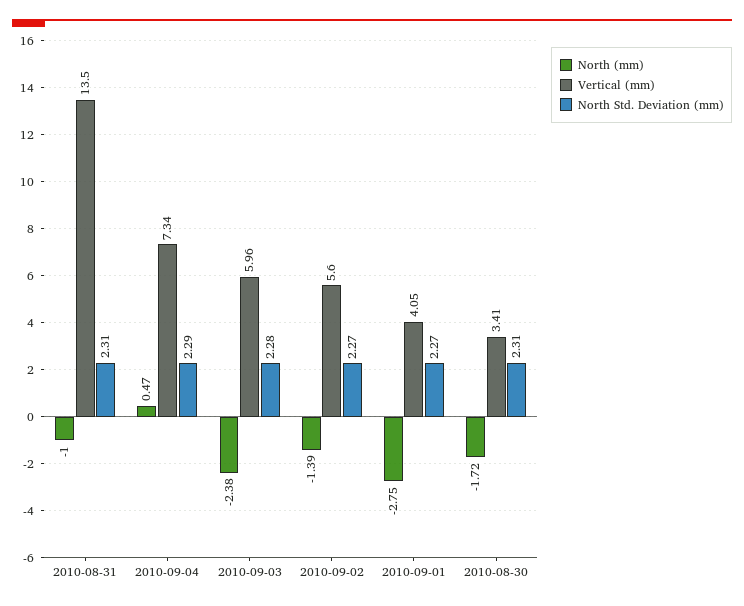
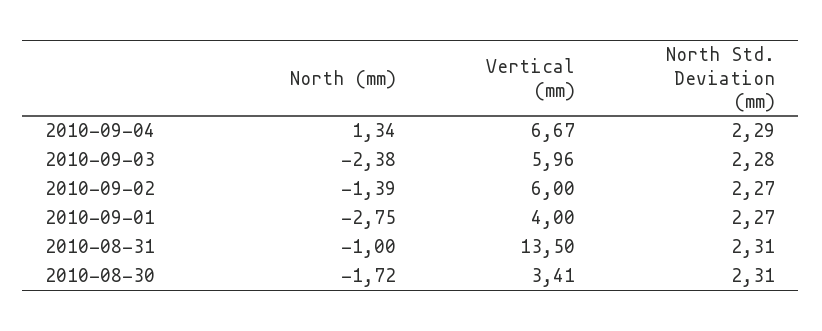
  {
    "North (mm)": {
      "2010-08-31": -1,
-     "2010-09-04": 0.47,
+     "2010-09-04": 1.34,
      "2010-09-03": -2.38,
      "2010-09-02": -1.39,
      "2010-09-01": -2.75,
      "2010-08-30": -1.72
    },
    "Vertical (mm)": {
      "2010-08-31": 13.5,
-     "2010-09-04": 7.34,
+     "2010-09-04": 6.67,
      "2010-09-03": 5.96,
-     "2010-09-02": 5.6,
+     "2010-09-02": 6,
-     "2010-09-01": 4.05,
+     "2010-09-01": 4,
      "2010-08-30": 3.41
    },
    "North Std. Deviation (mm)": {
      "2010-08-31": 2.31,
      "2010-09-04": 2.29,
      "2010-09-03": 2.28,
      "2010-09-02": 2.27,
      "2010-09-01": 2.27,
      "2010-08-30": 2.31
    }
  }

